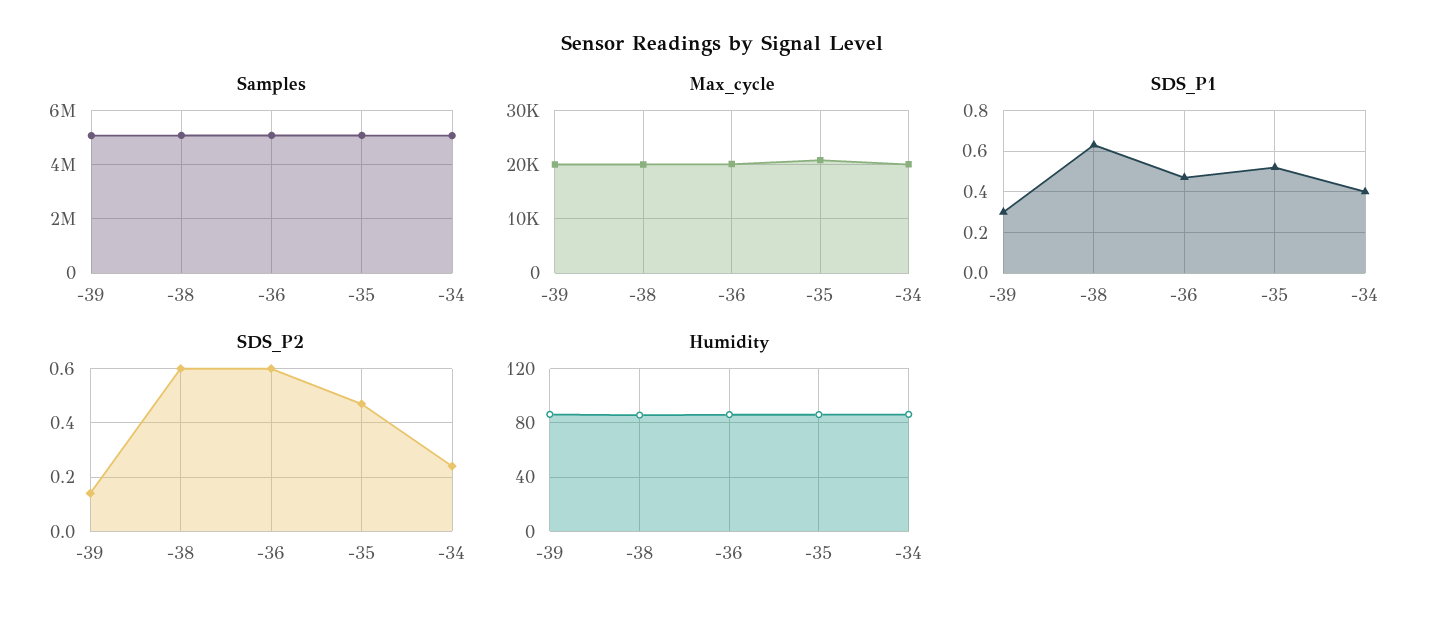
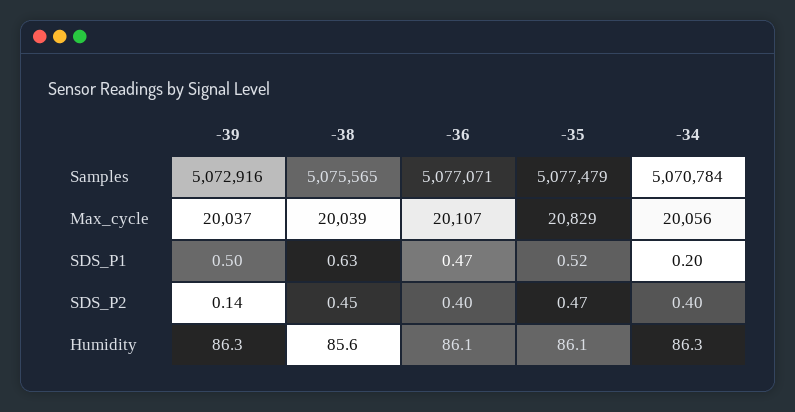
  {
    "Samples": {
      "-39": 5072916,
      "-38": 5075565,
      "-36": 5077071,
      "-35": 5077479,
      "-34": 5070784
    },
    "Max_cycle": {
      "-39": 20037,
      "-38": 20039,
      "-36": 20107,
      "-35": 20829,
      "-34": 20056
    },
    "SDS_P1": {
-     "-39": 0.3,
+     "-39": 0.5,
      "-38": 0.63,
      "-36": 0.47,
      "-35": 0.52,
-     "-34": 0.4
+     "-34": 0.2
    },
    "SDS_P2": {
      "-39": 0.14,
-     "-38": 0.6,
+     "-38": 0.45,
-     "-36": 0.6,
+     "-36": 0.4,
      "-35": 0.47,
-     "-34": 0.25
+     "-34": 0.4
    },
    "Humidity": {
      "-39": 86.3,
      "-38": 85.6,
      "-36": 86.1,
      "-35": 86.1,
      "-34": 86.3
    }
  }

